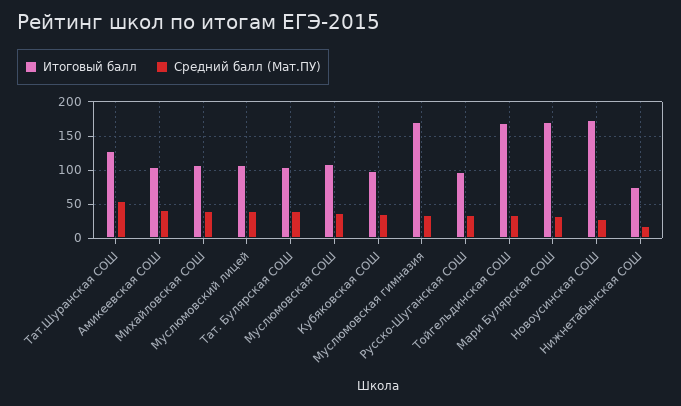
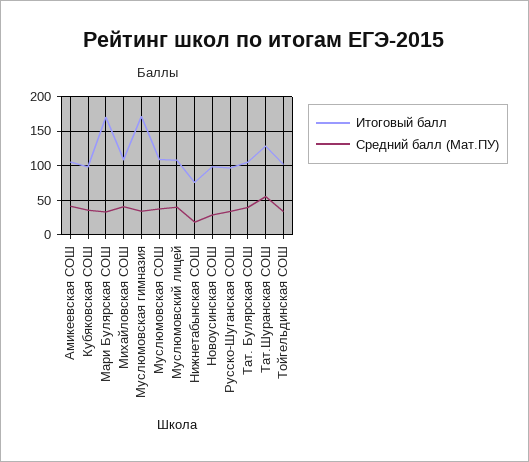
  {
    "Итоговый балл": {
      "Тат.Шуранская СОШ": 130,
      "Амикеевская СОШ": 110,
      "Михайловская СОШ": 110,
      "Муслюмовский лицей": 110,
      "Тат. Булярская СОШ": 100,
      "Муслюмовская СОШ": 110,
      "Кубяковская СОШ": 100,
      "Муслюмовская гимназия": 170,
      "Русско-Шуганская СОШ": 100,
-     "Тойгельдинская СОШ": 170,
+     "Тойгельдинская СОШ": 100,
      "Мари Булярская СОШ": 170,
-     "Новоусинская СОШ": 170,
+     "Новоусинская СОШ": 100,
      "Нижнетабынская СОШ": 80
    },
    "Средний балл (Мат.ПУ)": {
      "Тат.Шуранская СОШ": 60,
      "Амикеевская СОШ": 40,
      "Михайловская СОШ": 40,
      "Муслюмовский лицей": 40,
      "Тат. Булярская СОШ": 40,
      "Муслюмовская СОШ": 40,
      "Кубяковская СОШ": 40,
      "Муслюмовская гимназия": 30,
      "Русско-Шуганская СОШ": 30,
      "Тойгельдинская СОШ": 30,
      "Мари Булярская СОШ": 30,
      "Новоусинская СОШ": 30,
      "Нижнетабынская СОШ": 20
    }
  }

